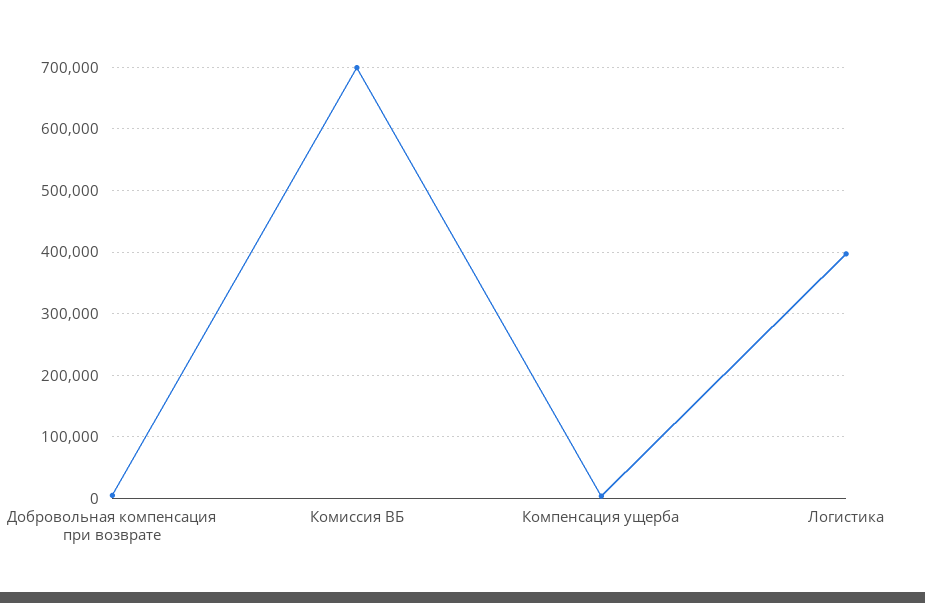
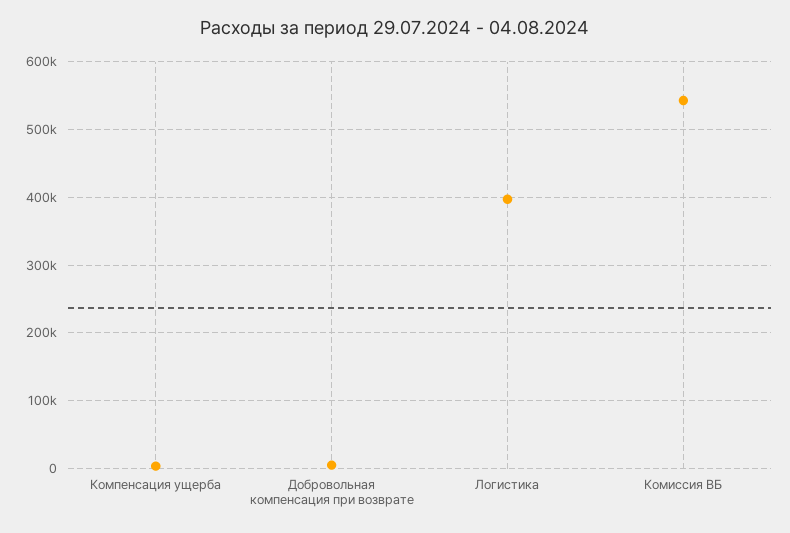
  {
    "Добровольная компенсация при возврате": 10000,
-   "Комиссия ВБ": 700000,
+   "Комиссия ВБ": 540000,
    "Компенсация ущерба": 0,
    "Логистика": 400000
  }

